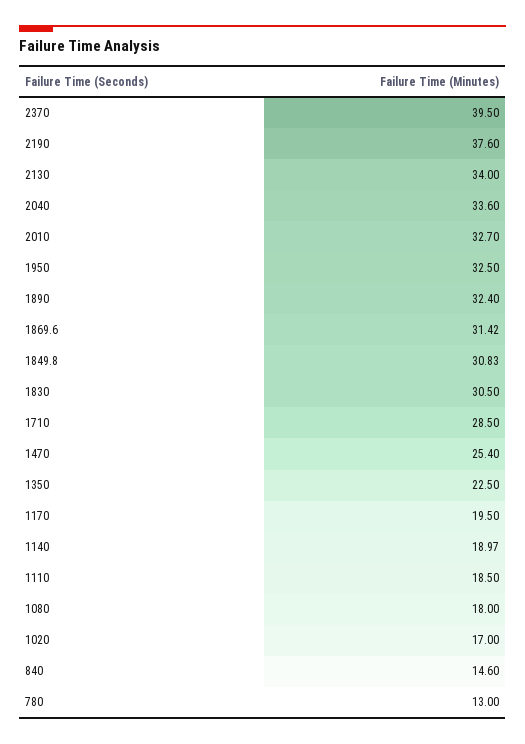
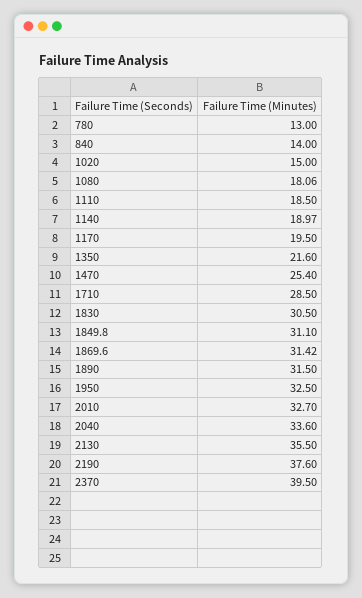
  {
    "2370": 39.5,
    "2190": 37.6,
-   "2130": 34,
+   "2130": 35.5,
    "2040": 33.6,
    "2010": 32.7,
    "1950": 32.5,
-   "1890": 32.4,
+   "1890": 31.5,
    "1869.6": 31.42,
-   "1849.8": 30.83,
+   "1849.8": 31.1,
    "1830": 30.5,
    "1710": 28.5,
    "1470": 25.4,
-   "1350": 22.5,
+   "1350": 21.6,
    "1170": 19.5,
    "1140": 18.97,
    "1110": 18.5,
-   "1080": 18,
+   "1080": 18.06,
-   "1020": 17,
+   "1020": 15,
-   "840": 14.6,
+   "840": 14,
    "780": 13
  }

